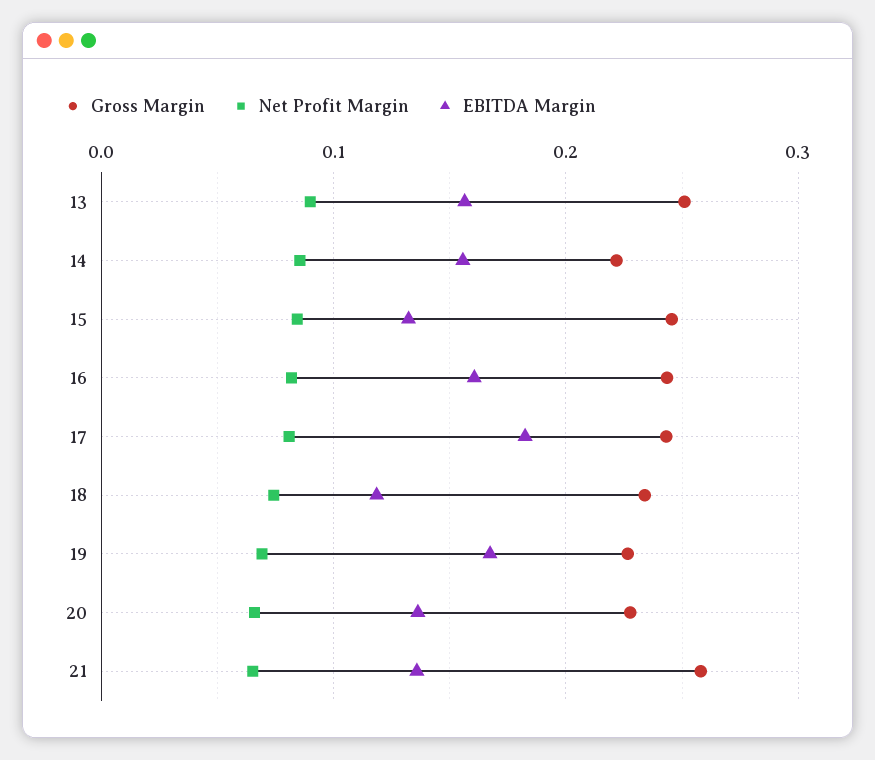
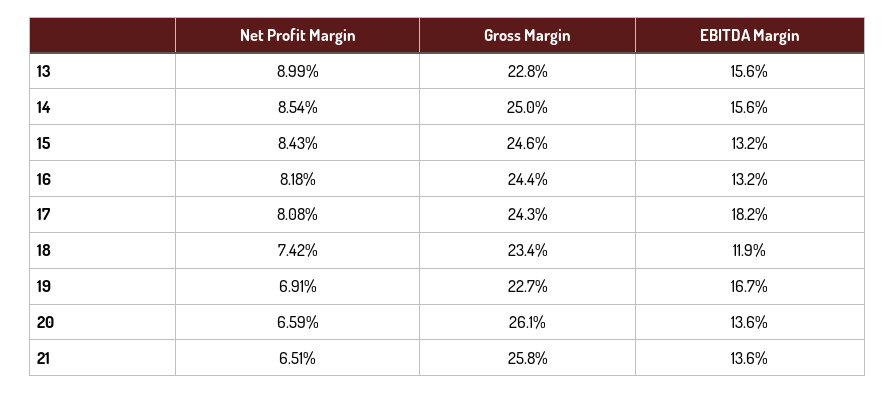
  {
    "Gross Margin": {
-     "13": 0.25,
+     "13": 0.228,
-     "14": 0.22,
+     "14": 0.25,
      "15": 0.246,
      "16": 0.244,
      "17": 0.243,
      "18": 0.234,
      "19": 0.227,
-     "20": 0.23,
+     "20": 0.261,
      "21": 0.258
    },
    "Net Profit Margin": {
      "13": 0.0899,
      "14": 0.0854,
      "15": 0.0843,
      "16": 0.0818,
      "17": 0.0808,
      "18": 0.0742,
      "19": 0.0691,
      "20": 0.0659,
      "21": 0.0651
    },
    "EBITDA Margin": {
      "13": 0.156,
      "14": 0.156,
      "15": 0.132,
-     "16": 0.16,
+     "16": 0.132,
      "17": 0.182,
      "18": 0.119,
      "19": 0.167,
      "20": 0.136,
      "21": 0.136
    }
  }

